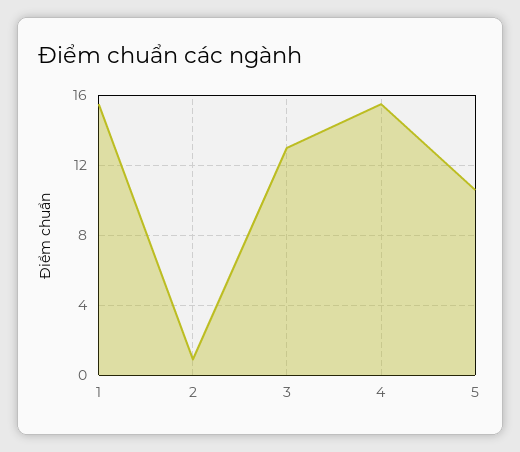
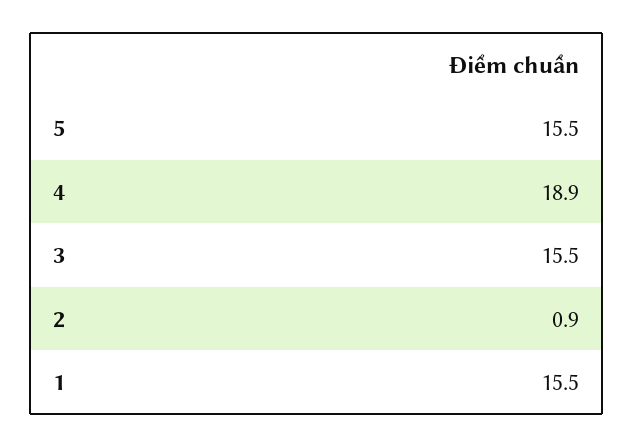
  {
    "1": 15.5,
    "2": 0.9,
-   "3": 13,
+   "3": 15.5,
-   "4": 15.5,
+   "4": 18.9,
-   "5": 10.5
+   "5": 15.5
  }

